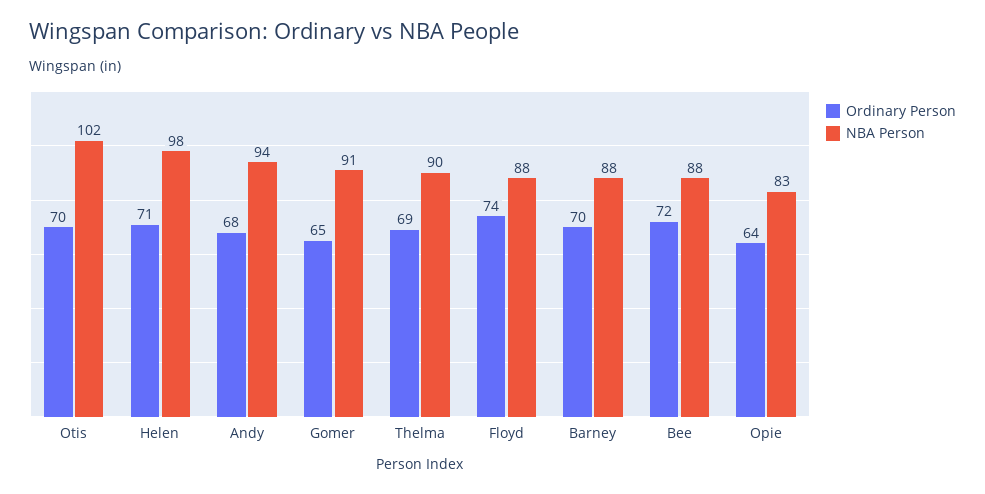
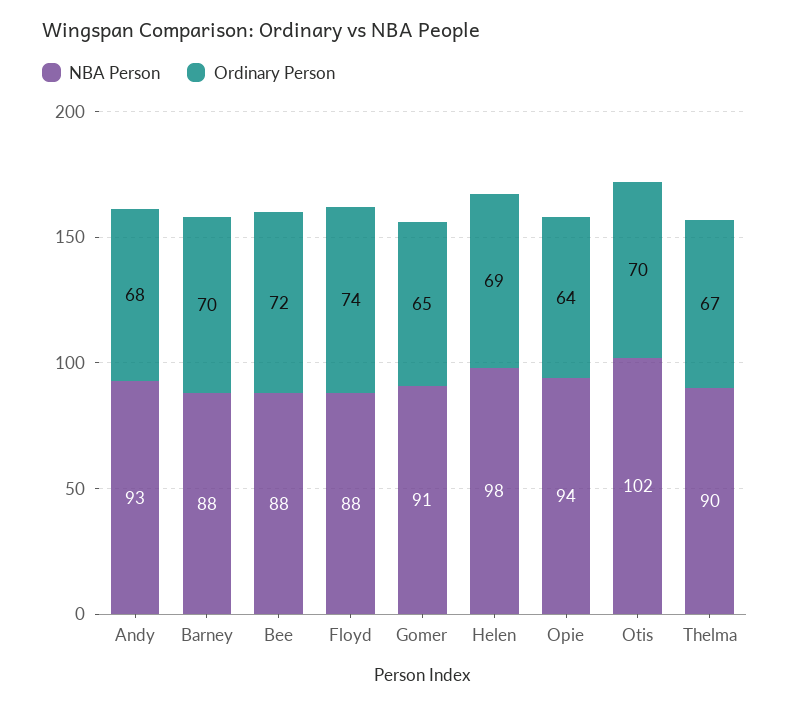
  {
    "Ordinary Person": {
      "Otis": 70,
-     "Helen": 71,
+     "Helen": 69,
      "Andy": 68,
      "Gomer": 65,
-     "Thelma": 69,
+     "Thelma": 67,
      "Floyd": 74,
      "Barney": 70,
      "Bee": 72,
      "Opie": 64
    },
    "NBA Person": {
      "Otis": 102,
      "Helen": 98,
-     "Andy": 94,
+     "Andy": 93,
      "Gomer": 91,
      "Thelma": 90,
      "Floyd": 88,
      "Barney": 88,
      "Bee": 88,
-     "Opie": 83
+     "Opie": 94
    }
  }

